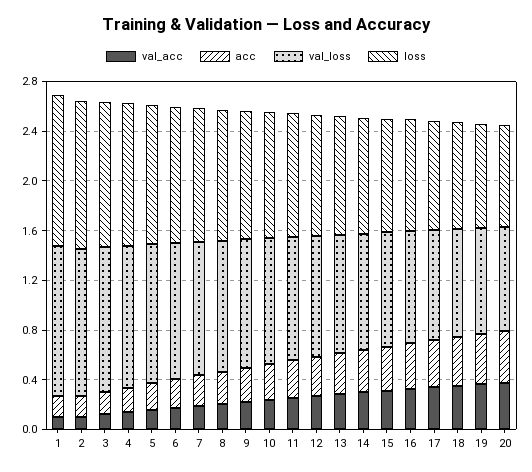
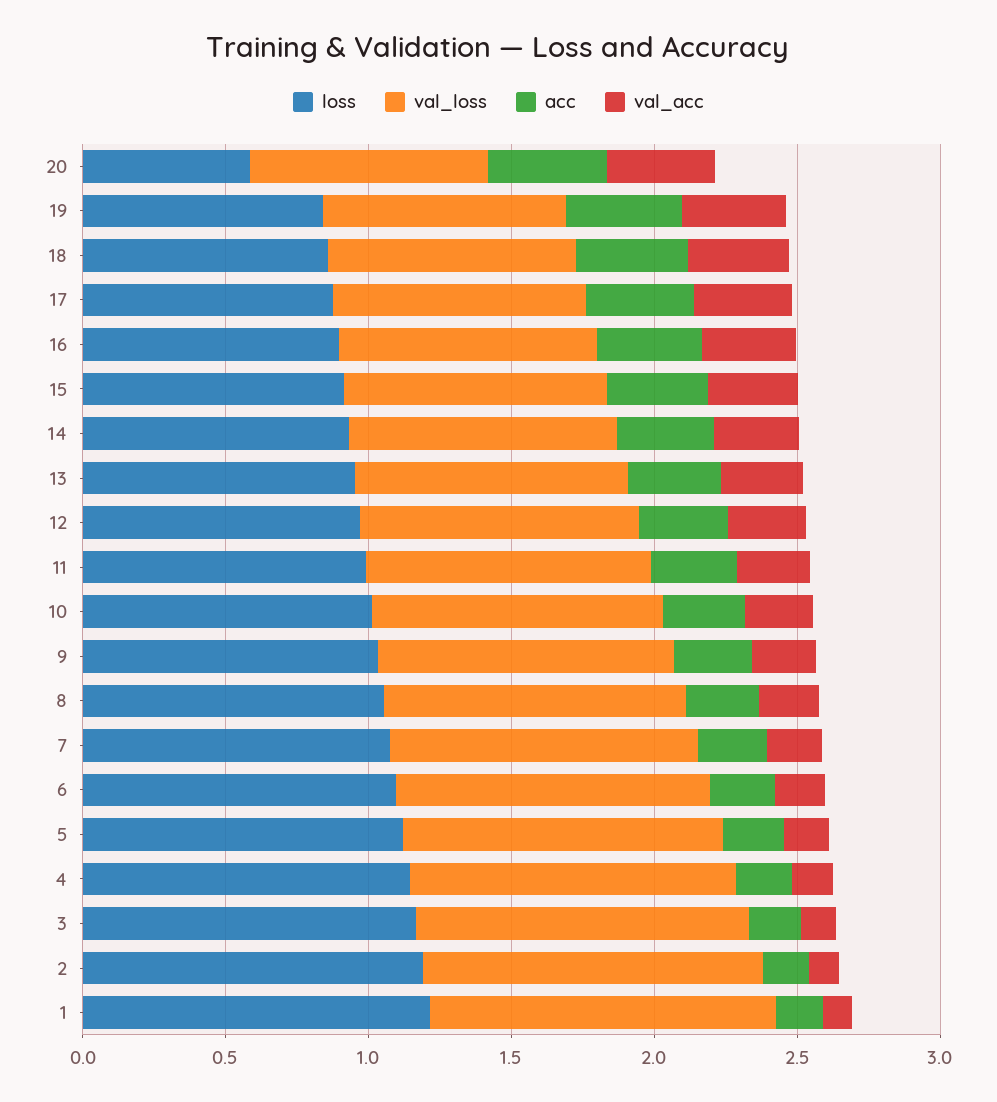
  {
    "val_acc": {
      "1": 0.1,
      "2": 0.1,
      "3": 0.1,
      "4": 0.1,
      "5": 0.2,
      "6": 0.2,
      "7": 0.2,
      "8": 0.2,
      "9": 0.2,
      "10": 0.2,
      "11": 0.3,
      "12": 0.3,
      "13": 0.3,
      "14": 0.3,
      "15": 0.3,
      "16": 0.3,
      "17": 0.3,
      "18": 0.4,
      "19": 0.4,
      "20": 0.4
    },
    "acc": {
      "1": 0.2,
      "2": 0.2,
      "3": 0.2,
      "4": 0.2,
      "5": 0.2,
      "6": 0.2,
      "7": 0.2,
      "8": 0.3,
      "9": 0.3,
      "10": 0.3,
      "11": 0.3,
      "12": 0.3,
      "13": 0.3,
      "14": 0.3,
      "15": 0.4,
      "16": 0.4,
      "17": 0.4,
      "18": 0.4,
      "19": 0.4,
      "20": 0.4
    },
    "val_loss": {
      "1": 1.2,
      "2": 1.2,
      "3": 1.2,
      "4": 1.1,
      "5": 1.1,
      "6": 1.1,
      "7": 1.1,
      "8": 1.1,
      "9": 1,
      "10": 1,
      "11": 1,
      "12": 1,
      "13": 1,
      "14": 0.9,
      "15": 0.9,
      "16": 0.9,
      "17": 0.9,
      "18": 0.9,
      "19": 0.9,
      "20": 0.8
    },
    "loss": {
      "1": 1.2,
      "2": 1.2,
      "3": 1.2,
      "4": 1.1,
      "5": 1.1,
      "6": 1.1,
      "7": 1.1,
      "8": 1.1,
      "9": 1,
      "10": 1,
      "11": 1,
      "12": 1,
      "13": 1,
      "14": 0.9,
      "15": 0.9,
      "16": 0.9,
      "17": 0.9,
      "18": 0.9,
      "19": 0.8,
-     "20": 0.8
+     "20": 0.6
    }
  }

